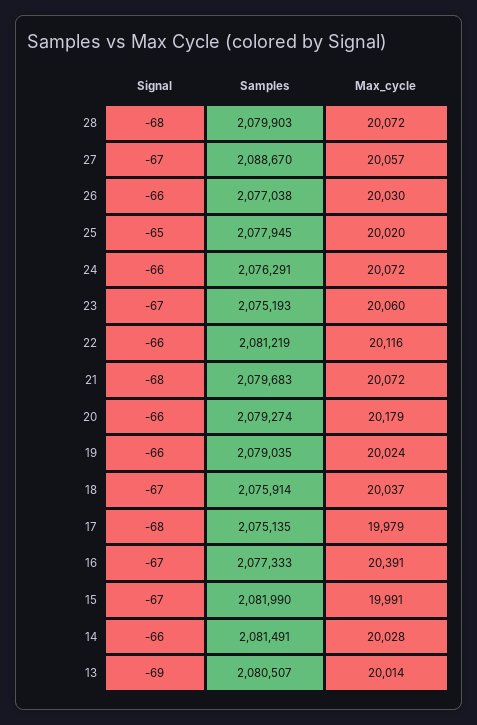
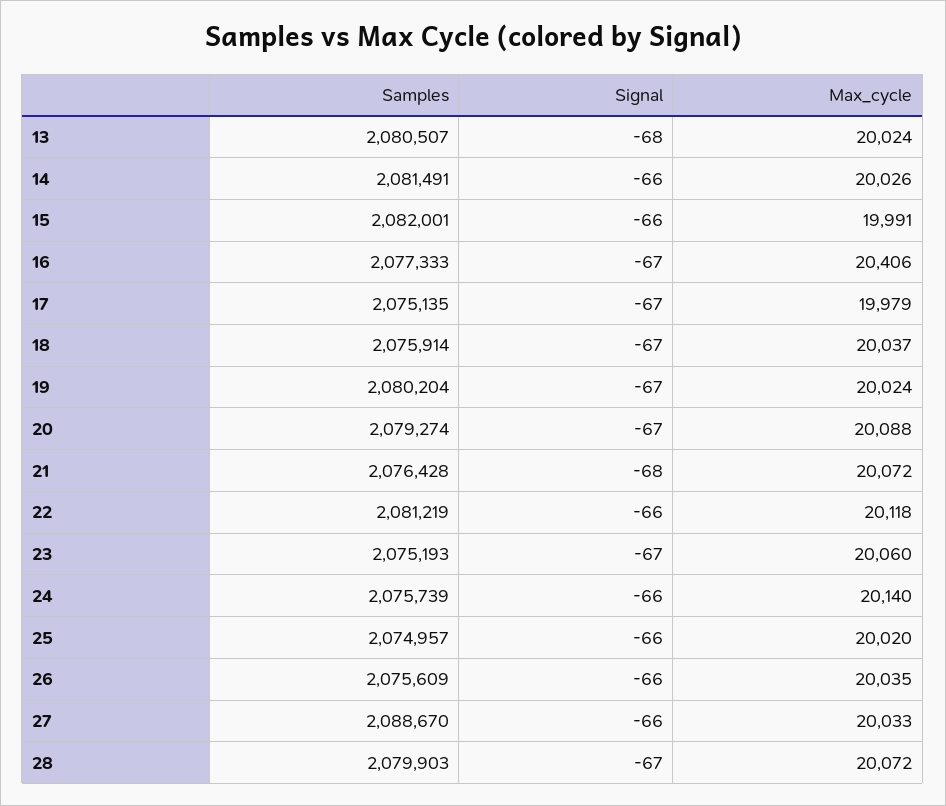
  {
    "Signal": {
-     "28": -68,
+     "28": -67,
-     "27": -67,
+     "27": -66,
      "26": -66,
-     "25": -65,
+     "25": -66,
      "24": -66,
      "23": -67,
      "22": -66,
      "21": -68,
-     "20": -66,
+     "20": -67,
-     "19": -66,
+     "19": -67,
      "18": -67,
-     "17": -68,
+     "17": -67,
      "16": -67,
-     "15": -67,
+     "15": -66,
      "14": -66,
-     "13": -69
+     "13": -68
    },
    "Samples": {
      "28": 2079903,
      "27": 2088670,
-     "26": 2077038,
+     "26": 2075609,
-     "25": 2077945,
+     "25": 2074957,
-     "24": 2076291,
+     "24": 2075739,
      "23": 2075193,
      "22": 2081219,
-     "21": 2079683,
+     "21": 2076428,
      "20": 2079274,
-     "19": 2079035,
+     "19": 2080204,
      "18": 2075914,
      "17": 2075135,
      "16": 2077333,
-     "15": 2081990,
+     "15": 2082001,
      "14": 2081491,
      "13": 2080507
    },
    "Max_cycle": {
      "28": 20072,
-     "27": 20057,
+     "27": 20033,
-     "26": 20030,
+     "26": 20035,
      "25": 20020,
-     "24": 20072,
+     "24": 20140,
      "23": 20060,
-     "22": 20116,
+     "22": 20118,
      "21": 20072,
-     "20": 20179,
+     "20": 20088,
      "19": 20024,
      "18": 20037,
      "17": 19979,
-     "16": 20391,
+     "16": 20406,
      "15": 19991,
-     "14": 20028,
+     "14": 20026,
-     "13": 20014
+     "13": 20024
    }
  }

